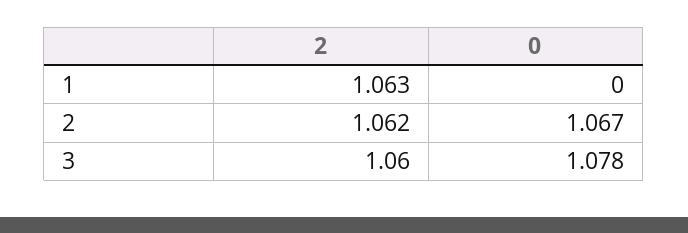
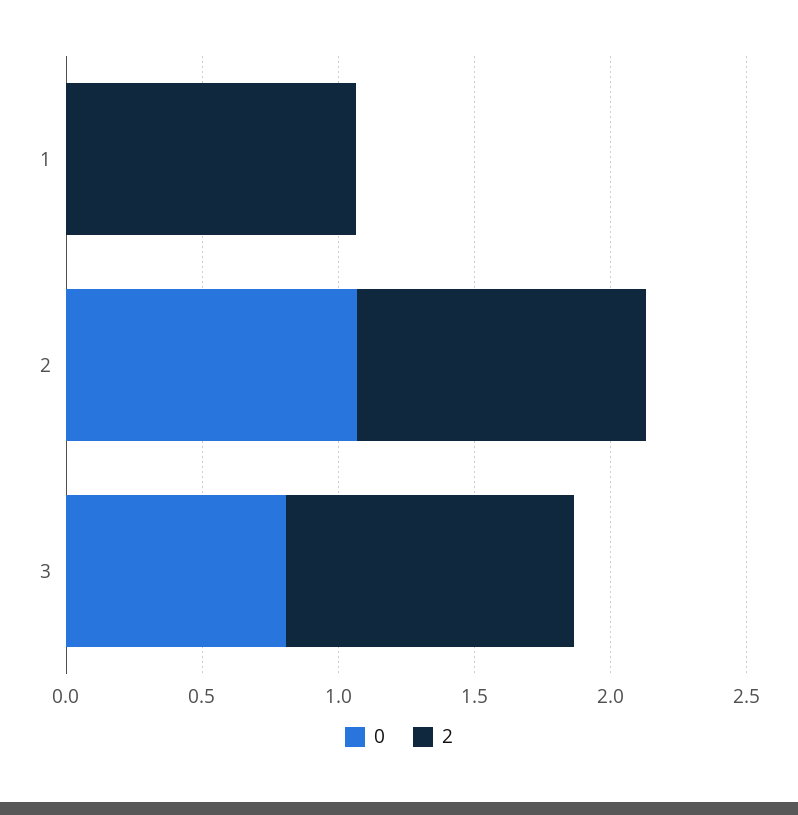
  {
    "2": {
      "1": 1.063,
      "2": 1.062,
      "3": 1.06
    },
    "0": {
      "1": 0,
      "2": 1.067,
-     "3": 1.078
+     "3": 0.8
    }
  }

